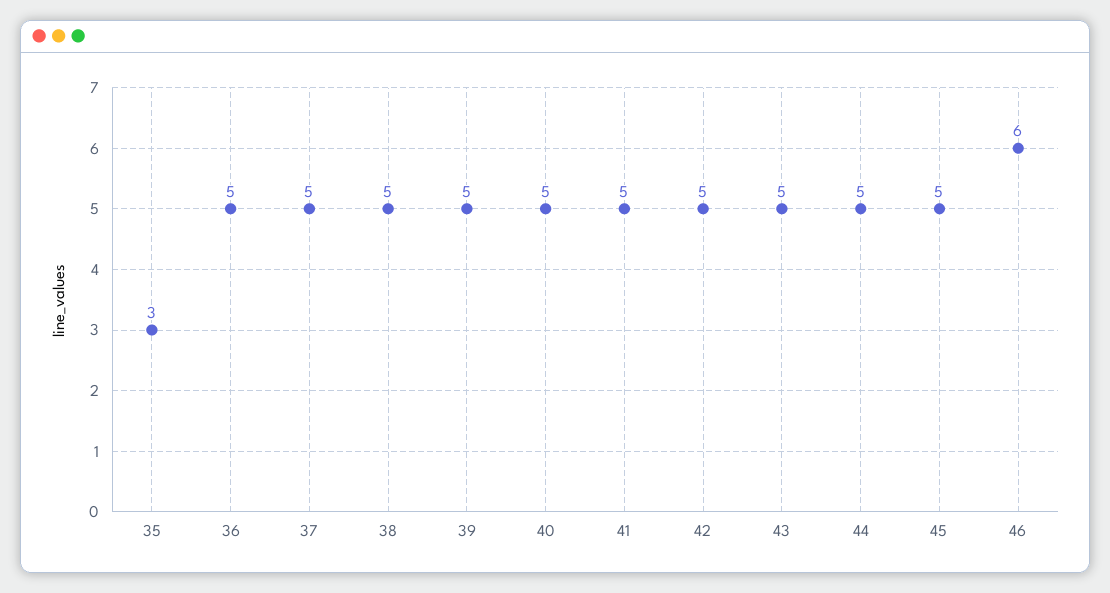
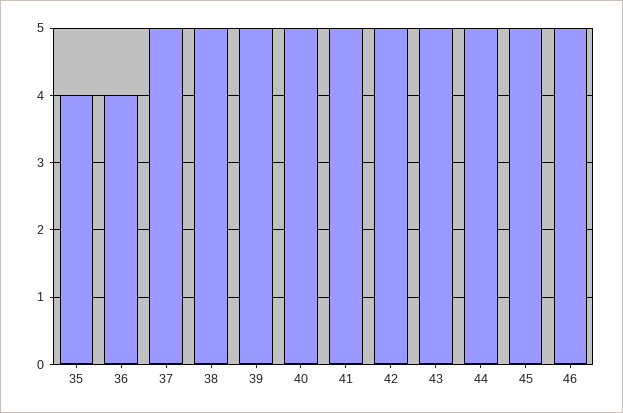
  {
-   "35": 3,
+   "35": 4,
-   "36": 5,
+   "36": 4,
    "37": 5,
    "38": 5,
    "39": 5,
    "40": 5,
    "41": 5,
    "42": 5,
    "43": 5,
    "44": 5,
    "45": 5,
-   "46": 6
+   "46": 5
  }

